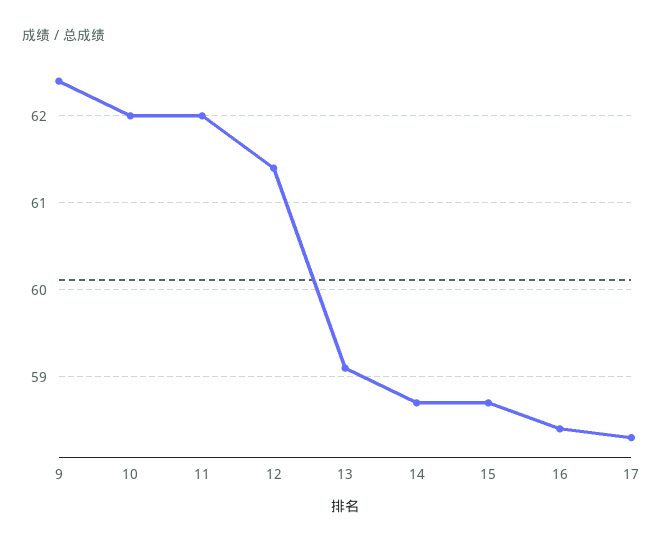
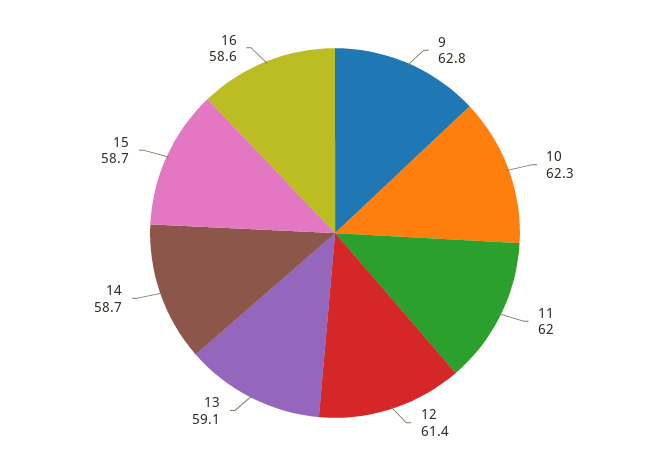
  {
-   "9": 62.4,
+   "9": 62.8,
-   "10": 62,
+   "10": 62.3,
    "11": 62,
    "12": 61.4,
    "13": 59.1,
    "14": 58.7,
    "15": 58.7,
-   "16": 58.4,
+   "16": 58.6
-   "17": 58.3
  }

